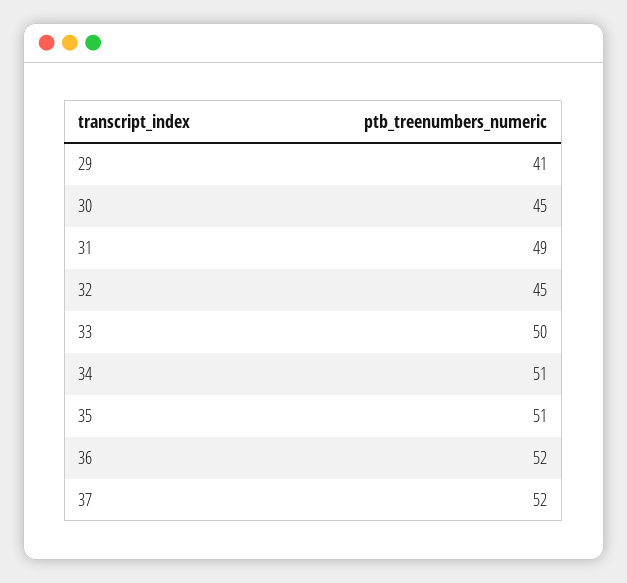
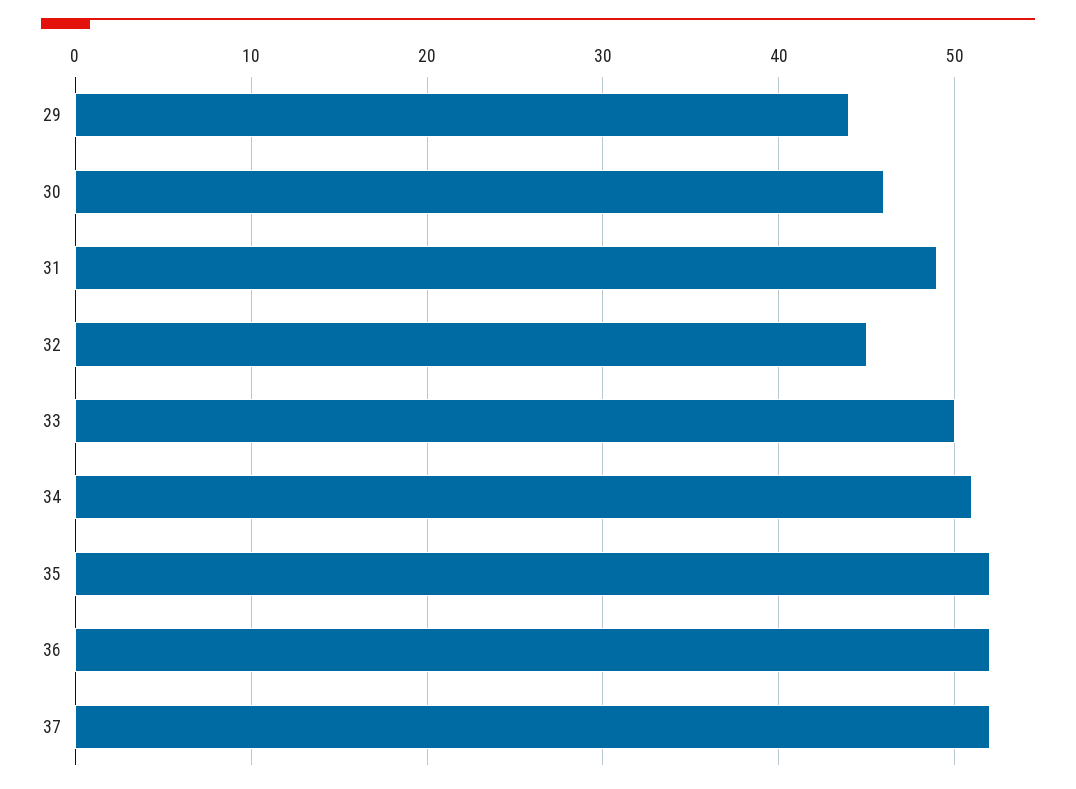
  {
-   "29": 41,
+   "29": 44,
-   "30": 45,
+   "30": 46,
    "31": 49,
    "32": 45,
    "33": 50,
    "34": 51,
-   "35": 51,
+   "35": 52,
    "36": 52,
    "37": 52
  }

